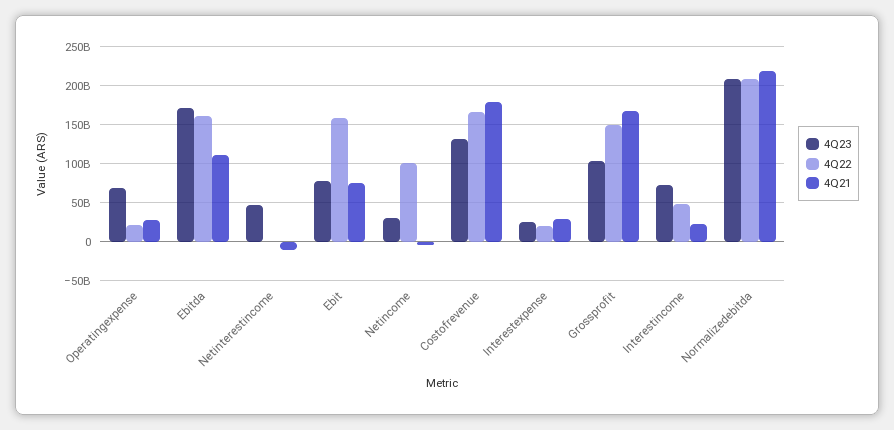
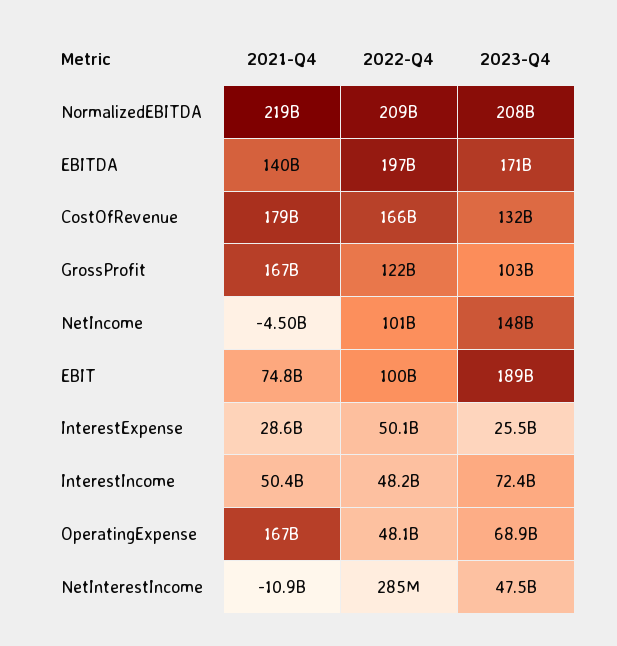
  {
    "4Q23": {
      "Operatingexpense": 68900000000,
      "Ebitda": 171000000000,
      "Netinterestincome": 47500000000,
-     "Ebit": 80000000000,
+     "Ebit": 189000000000,
-     "Netincome": 30000000000,
+     "Netincome": 148000000000,
      "Costofrevenue": 132000000000,
      "Interestexpense": 25500000000,
      "Grossprofit": 103000000000,
      "Interestincome": 72400000000,
      "Normalizedebitda": 208000000000
    },
    "4Q22": {
-     "Operatingexpense": 20000000000,
+     "Operatingexpense": 48100000000,
-     "Ebitda": 160000000000,
+     "Ebitda": 197000000000,
      "Netinterestincome": 285000000,
-     "Ebit": 160000000000,
+     "Ebit": 100000000000,
      "Netincome": 101000000000,
      "Costofrevenue": 166000000000,
-     "Interestexpense": 20000000000,
+     "Interestexpense": 50100000000,
-     "Grossprofit": 150000000000,
+     "Grossprofit": 122000000000,
      "Interestincome": 48200000000,
      "Normalizedebitda": 209000000000
    },
    "4Q21": {
-     "Operatingexpense": 30000000000,
+     "Operatingexpense": 167000000000,
-     "Ebitda": 110000000000,
+     "Ebitda": 140000000000,
      "Netinterestincome": -10900000000,
      "Ebit": 74800000000,
      "Netincome": -4500000000,
      "Costofrevenue": 179000000000,
      "Interestexpense": 28600000000,
      "Grossprofit": 167000000000,
-     "Interestincome": 20000000000,
+     "Interestincome": 50400000000,
      "Normalizedebitda": 219000000000
    }
  }

